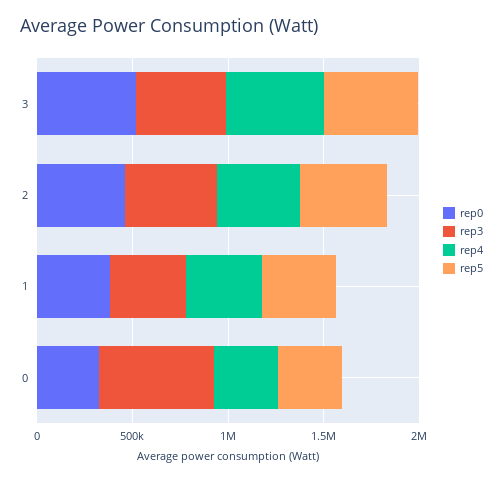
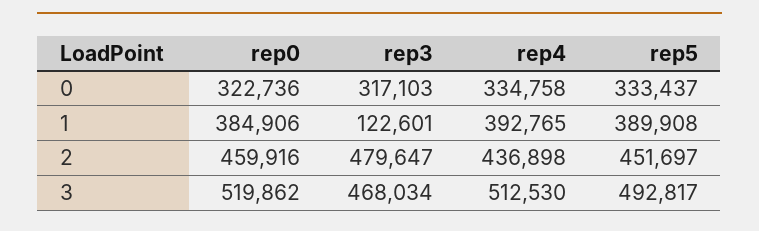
  {
    "rep0": {
      "3": 519862,
      "2": 459916,
      "1": 384906,
      "0": 322736
    },
    "rep3": {
      "3": 468034,
      "2": 479647,
-     "1": 400000,
+     "1": 122601,
-     "0": 600000
+     "0": 317103
    },
    "rep4": {
      "3": 512530,
      "2": 436898,
      "1": 392765,
      "0": 334758
    },
    "rep5": {
      "3": 492817,
      "2": 451697,
      "1": 389908,
      "0": 333437
    }
  }

